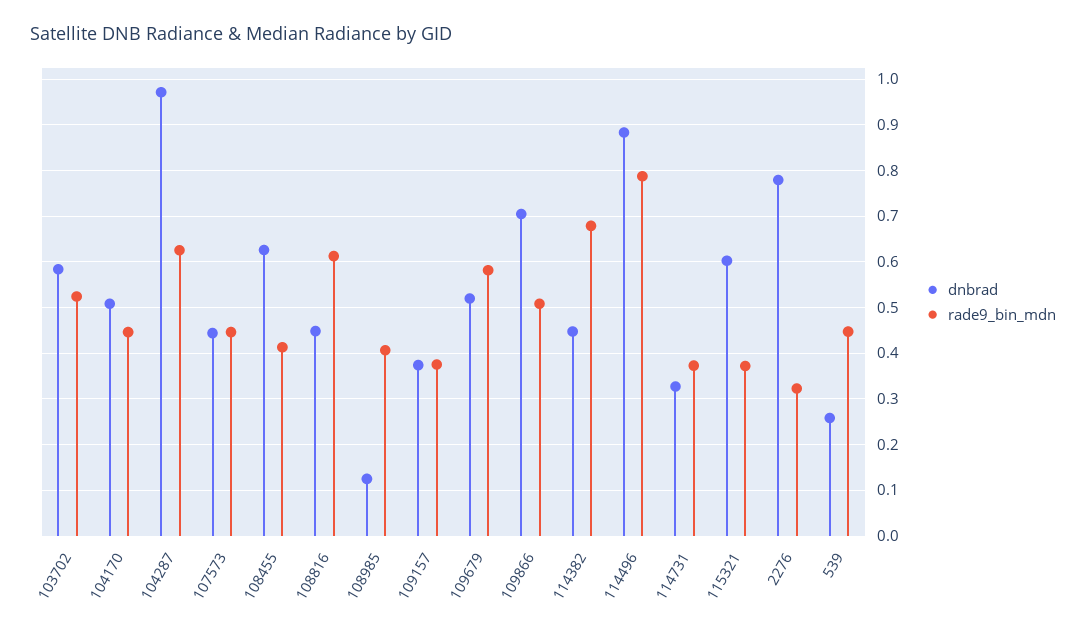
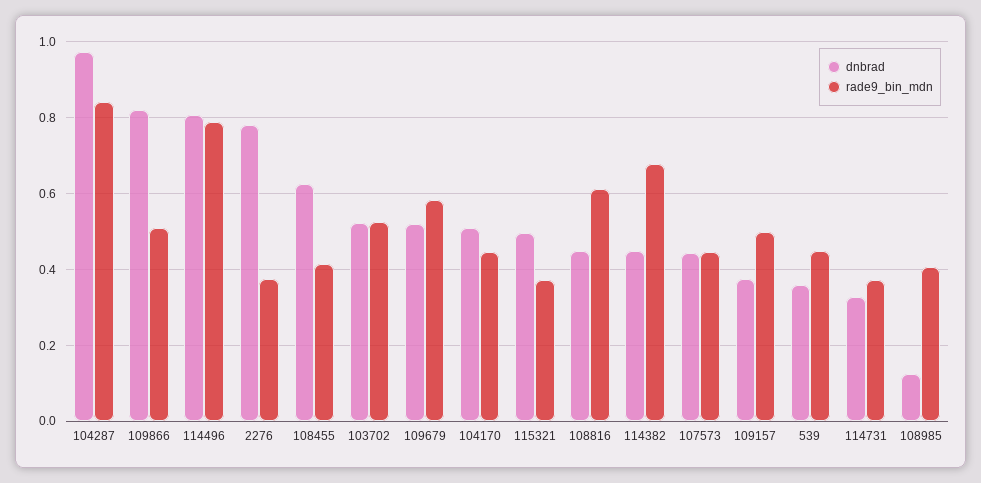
  {
    "dnbrad": {
-     "103702": 0.58,
+     "103702": 0.52,
      "104170": 0.5,
      "104287": 0.98,
      "107573": 0.44,
      "108455": 0.62,
      "108816": 0.44,
      "108985": 0.12,
      "109157": 0.38,
      "109679": 0.52,
-     "109866": 0.7,
+     "109866": 0.82,
      "114382": 0.44,
-     "114496": 0.88,
+     "114496": 0.8,
      "114731": 0.32,
-     "115321": 0.6,
+     "115321": 0.5,
      "2276": 0.78,
-     "539": 0.26
+     "539": 0.36
    },
    "rade9_bin_mdn": {
      "103702": 0.52,
      "104170": 0.44,
-     "104287": 0.62,
+     "104287": 0.84,
      "107573": 0.44,
      "108455": 0.42,
      "108816": 0.62,
      "108985": 0.4,
-     "109157": 0.38,
+     "109157": 0.5,
      "109679": 0.58,
      "109866": 0.5,
      "114382": 0.68,
      "114496": 0.78,
      "114731": 0.38,
      "115321": 0.38,
-     "2276": 0.32,
+     "2276": 0.38,
      "539": 0.44
    }
  }

